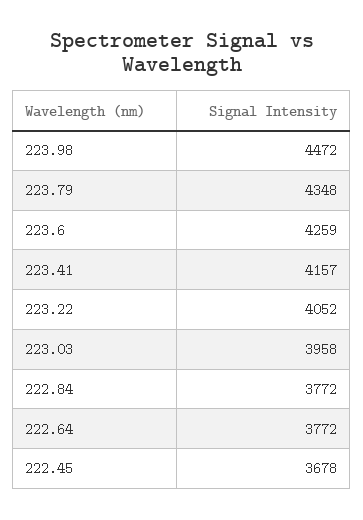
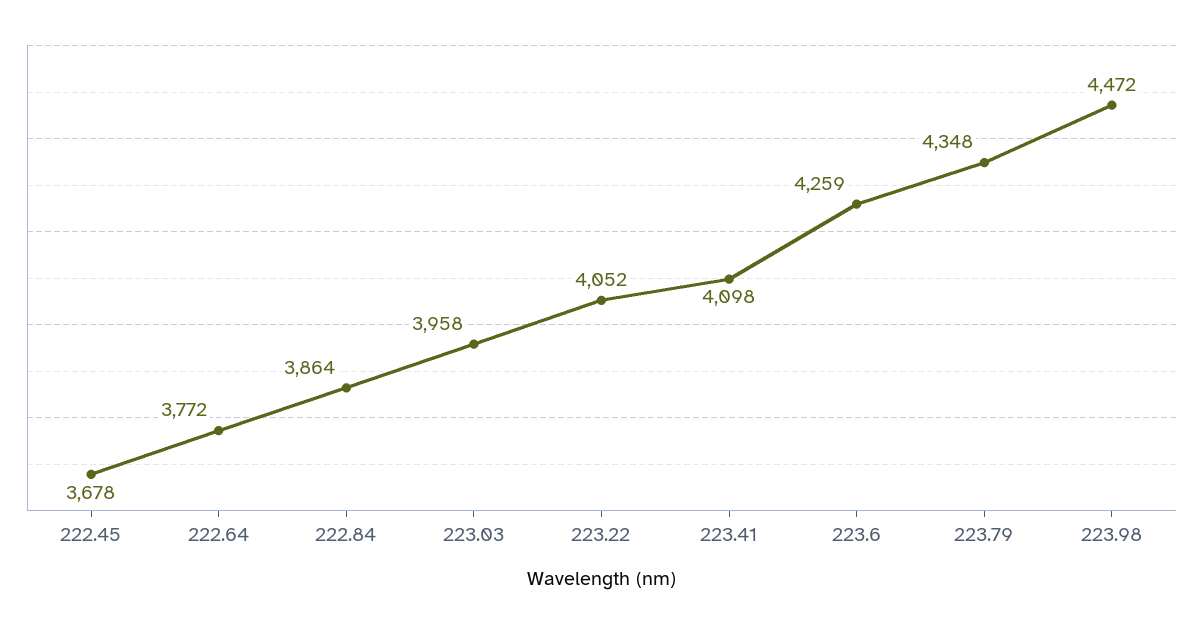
  {
    "223.98": 4472,
    "223.79": 4348,
    "223.6": 4259,
-   "223.41": 4157,
+   "223.41": 4098,
    "223.22": 4052,
    "223.03": 3958,
-   "222.84": 3772,
+   "222.84": 3864,
    "222.64": 3772,
    "222.45": 3678
  }

